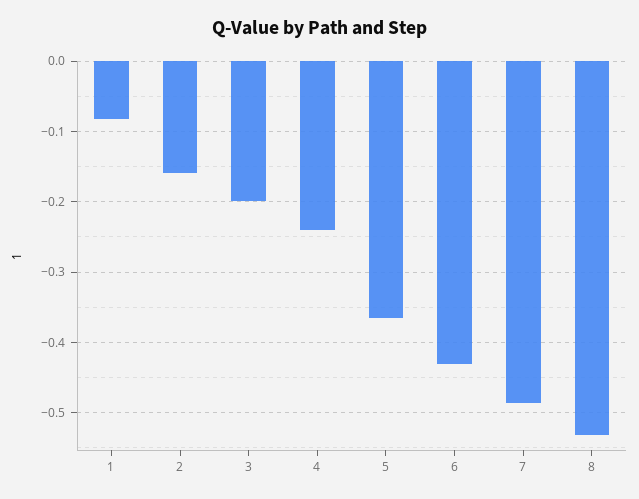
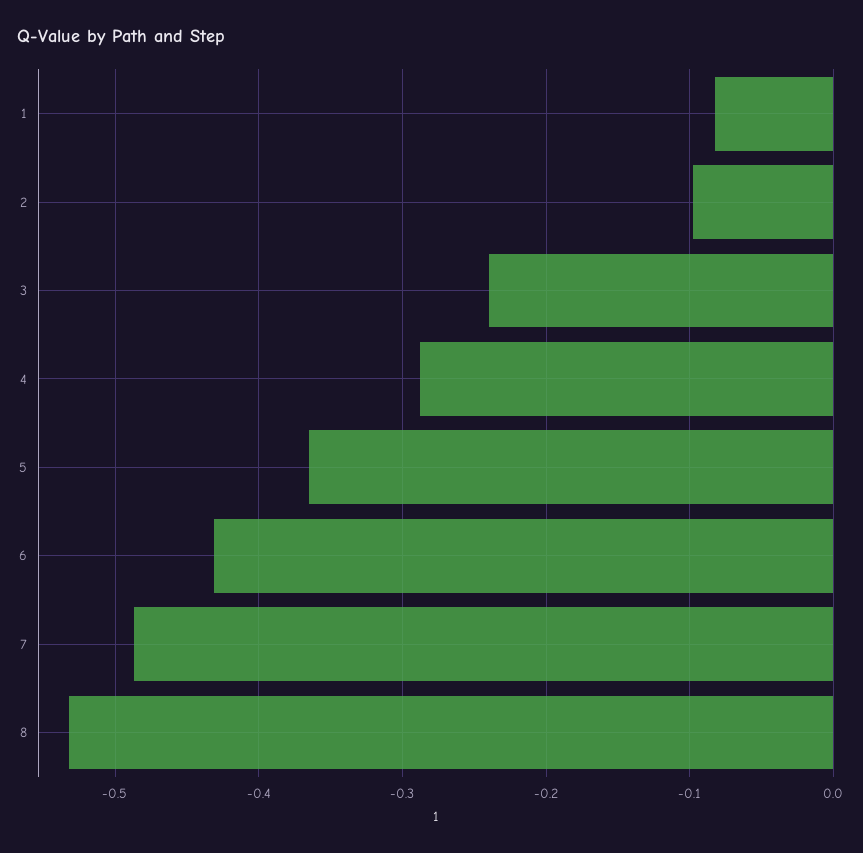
  {
    "1": -0.08,
-   "2": -0.16,
+   "2": -0.1,
-   "3": -0.2,
+   "3": -0.24,
-   "4": -0.24,
+   "4": -0.29,
    "5": -0.37,
    "6": -0.43,
    "7": -0.49,
    "8": -0.53
  }

